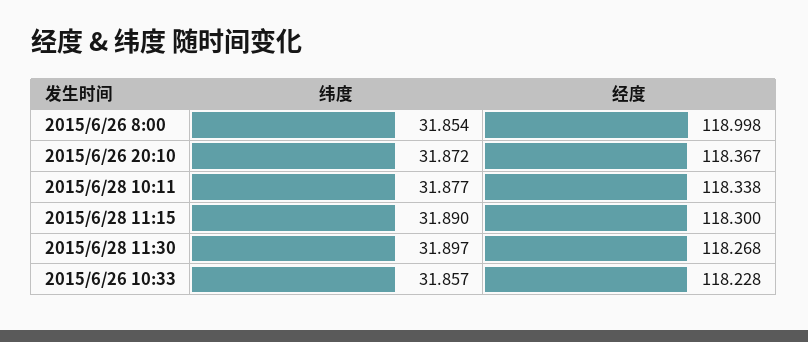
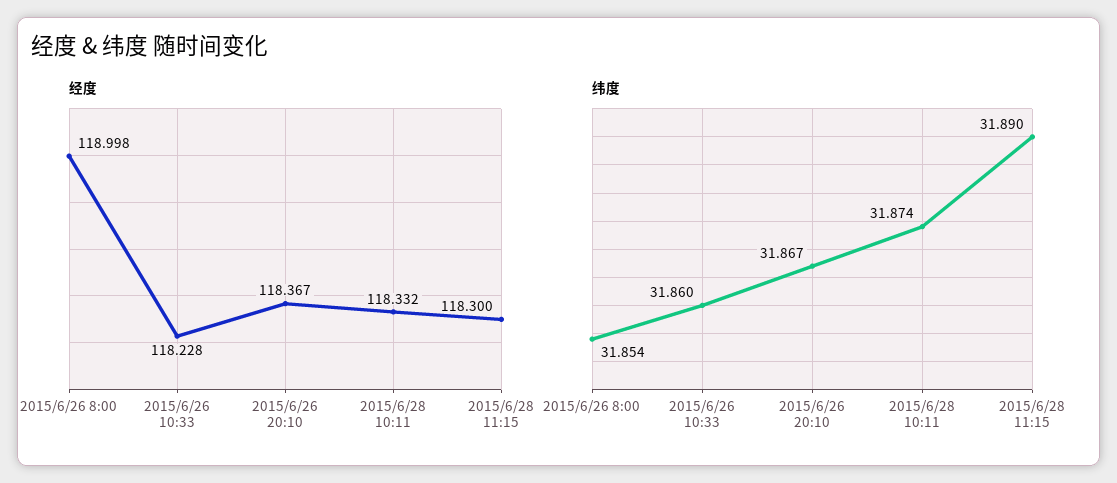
  {
    "纬度": {
      "2015/6/26 8:00": 31.854,
-     "2015/6/26 20:10": 31.872,
+     "2015/6/26 20:10": 31.867,
-     "2015/6/28 10:11": 31.877,
+     "2015/6/28 10:11": 31.874,
      "2015/6/28 11:15": 31.89,
-     "2015/6/28 11:30": 31.897,
-     "2015/6/26 10:33": 31.857
+     "2015/6/26 10:33": 31.86
    },
    "经度": {
      "2015/6/26 8:00": 118.998,
      "2015/6/26 20:10": 118.367,
-     "2015/6/28 10:11": 118.338,
+     "2015/6/28 10:11": 118.332,
      "2015/6/28 11:15": 118.3,
-     "2015/6/28 11:30": 118.268,
      "2015/6/26 10:33": 118.228
    }
  }

